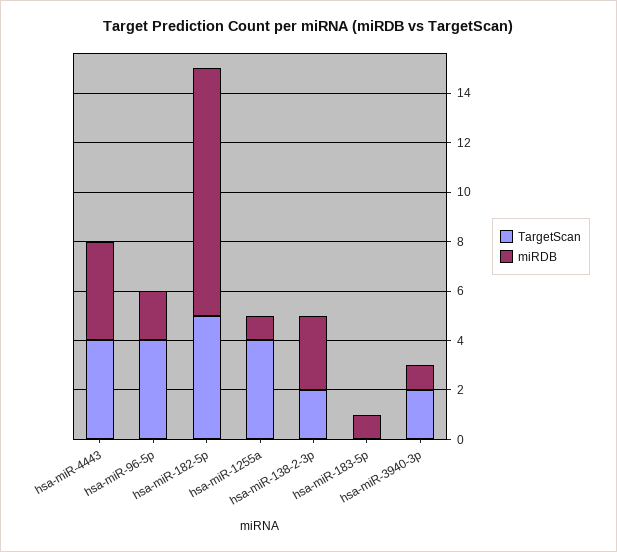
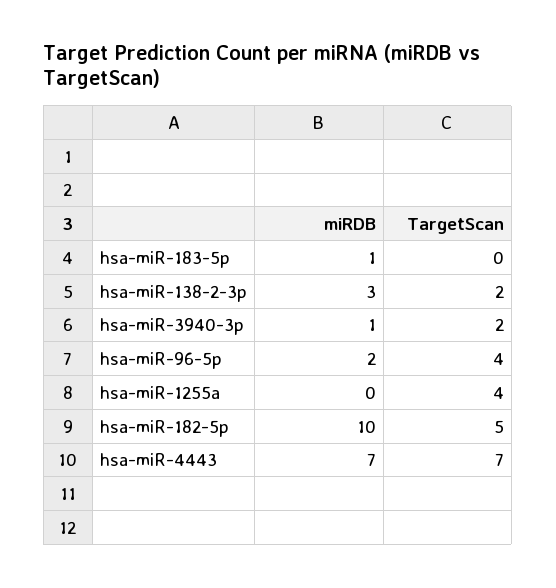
  {
    "TargetScan": {
-     "hsa-miR-4443": 4,
+     "hsa-miR-4443": 7,
      "hsa-miR-96-5p": 4,
      "hsa-miR-182-5p": 5,
      "hsa-miR-1255a": 4,
      "hsa-miR-138-2-3p": 2,
      "hsa-miR-183-5p": 0,
      "hsa-miR-3940-3p": 2
    },
    "miRDB": {
-     "hsa-miR-4443": 4,
+     "hsa-miR-4443": 7,
      "hsa-miR-96-5p": 2,
      "hsa-miR-182-5p": 10,
-     "hsa-miR-1255a": 1,
+     "hsa-miR-1255a": 0,
      "hsa-miR-138-2-3p": 3,
      "hsa-miR-183-5p": 1,
      "hsa-miR-3940-3p": 1
    }
  }

